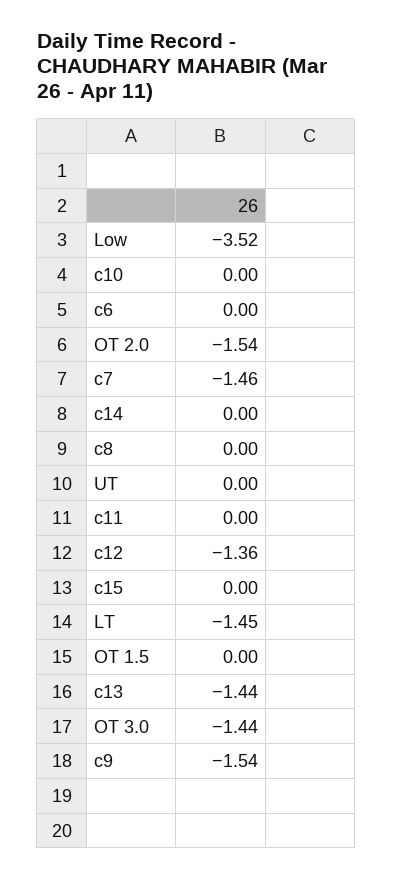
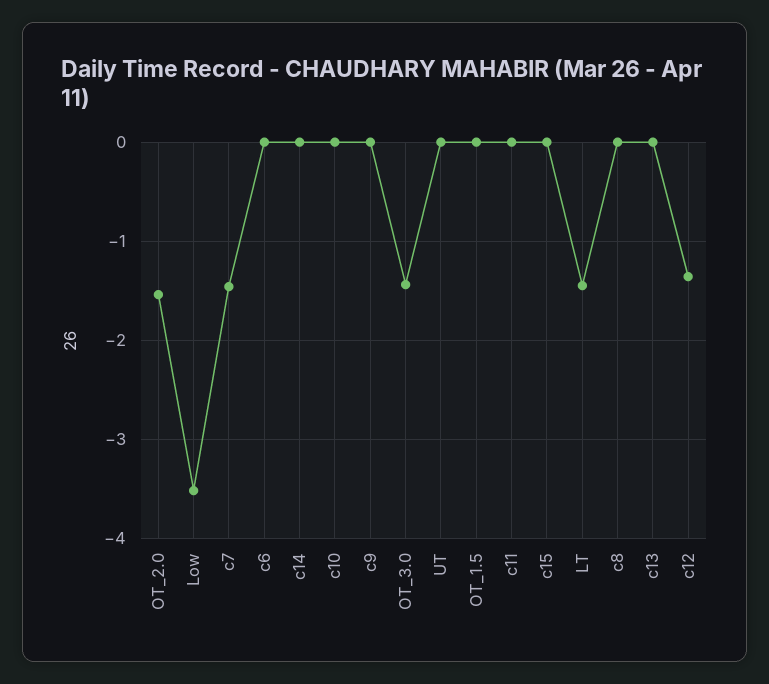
  {
    "Low": -3.52,
    "c10": 0,
    "c6": 0,
    "OT 2.0": -1.54,
    "c7": -1.46,
    "c14": 0,
    "c8": 0,
    "UT": 0,
    "c11": 0,
    "c12": -1.36,
    "c15": 0,
    "LT": -1.45,
    "OT 1.5": 0,
-   "c13": -1.44,
+   "c13": 0,
    "OT 3.0": -1.44,
-   "c9": -1.54
+   "c9": 0
  }

